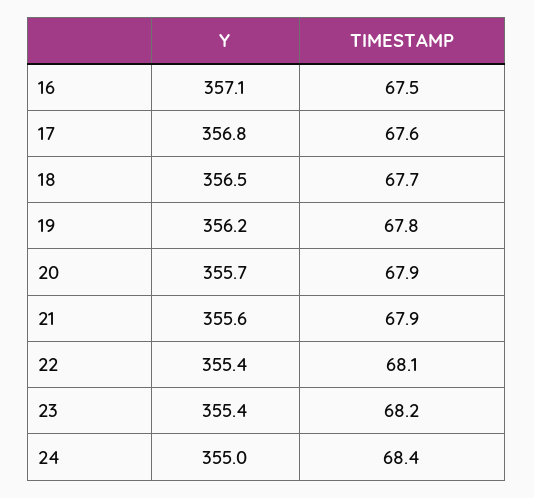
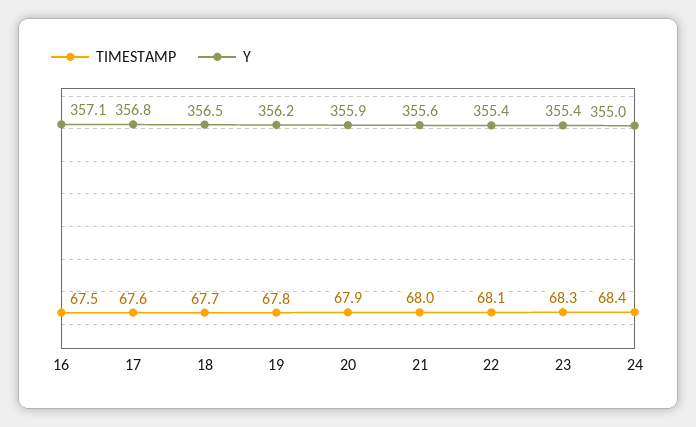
  {
    "Y": {
      "16": 357.1,
      "17": 356.8,
      "18": 356.5,
      "19": 356.2,
-     "20": 355.7,
+     "20": 355.9,
      "21": 355.6,
      "22": 355.4,
      "23": 355.4,
      "24": 355
    },
    "TIMESTAMP": {
      "16": 67.5,
      "17": 67.6,
      "18": 67.7,
      "19": 67.8,
      "20": 67.9,
-     "21": 67.9,
+     "21": 68,
      "22": 68.1,
-     "23": 68.2,
+     "23": 68.3,
      "24": 68.4
    }
  }

